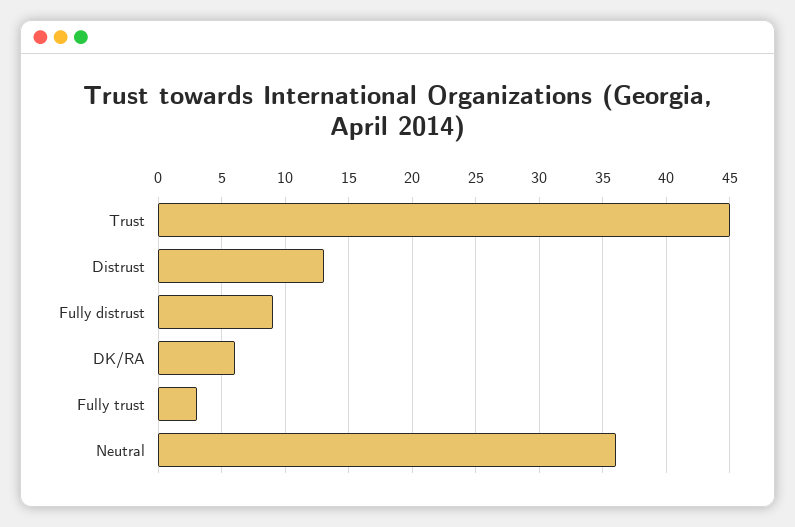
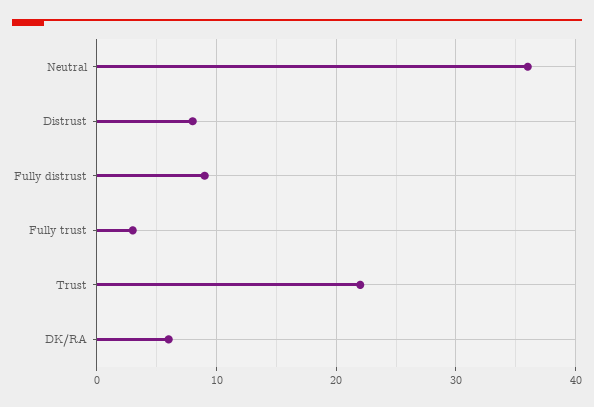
  {
-   "Trust": 45,
+   "Trust": 22,
-   "Distrust": 13,
+   "Distrust": 8,
    "Fully distrust": 9,
    "DK/RA": 6,
    "Fully trust": 3,
    "Neutral": 36
  }

